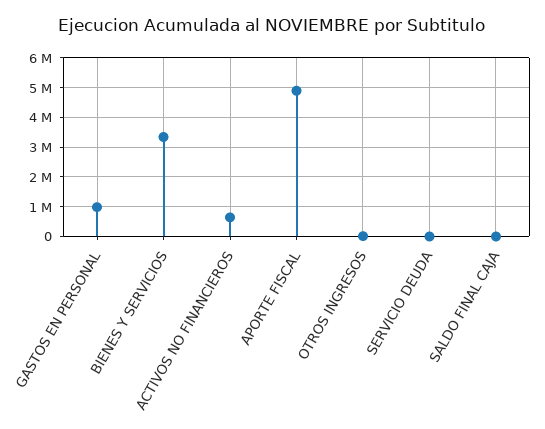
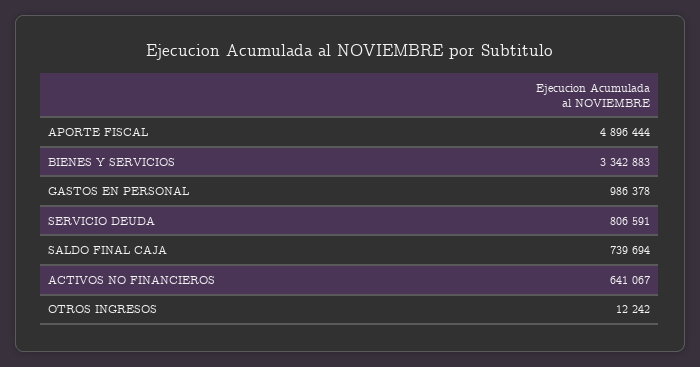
  {
    "GASTOS EN PERSONAL": 986378,
    "BIENES Y SERVICIOS": 3342883,
    "ACTIVOS NO FINANCIEROS": 641067,
    "APORTE FISCAL": 4896444,
    "OTROS INGRESOS": 12242,
-   "SERVICIO DEUDA": 0,
+   "SERVICIO DEUDA": 806591,
-   "SALDO FINAL CAJA": 0
+   "SALDO FINAL CAJA": 739694
  }

